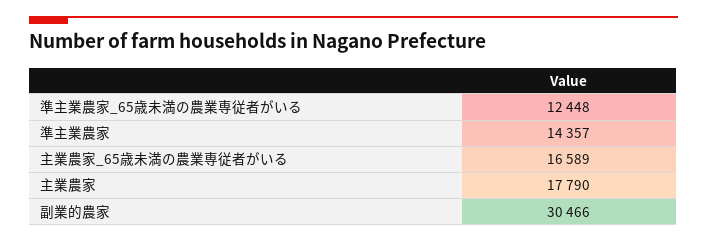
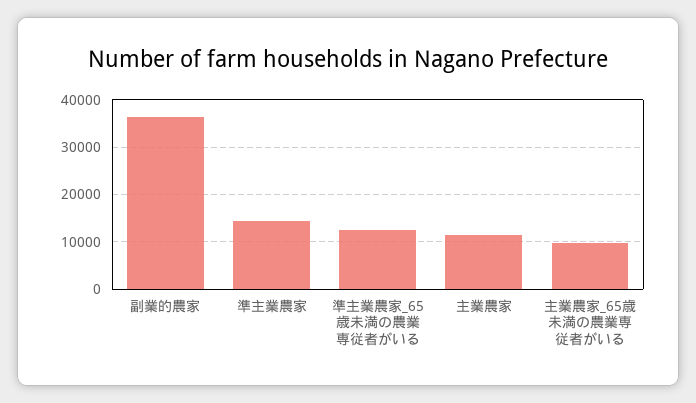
  {
    "準主業農家_65歳未満の農業専従者がいる": 12448,
    "準主業農家": 14357,
-   "主業農家_65歳未満の農業専従者がいる": 16589,
+   "主業農家_65歳未満の農業専従者がいる": 10000,
-   "主業農家": 17790,
+   "主業農家": 12000,
-   "副業的農家": 30466
+   "副業的農家": 36000
  }

